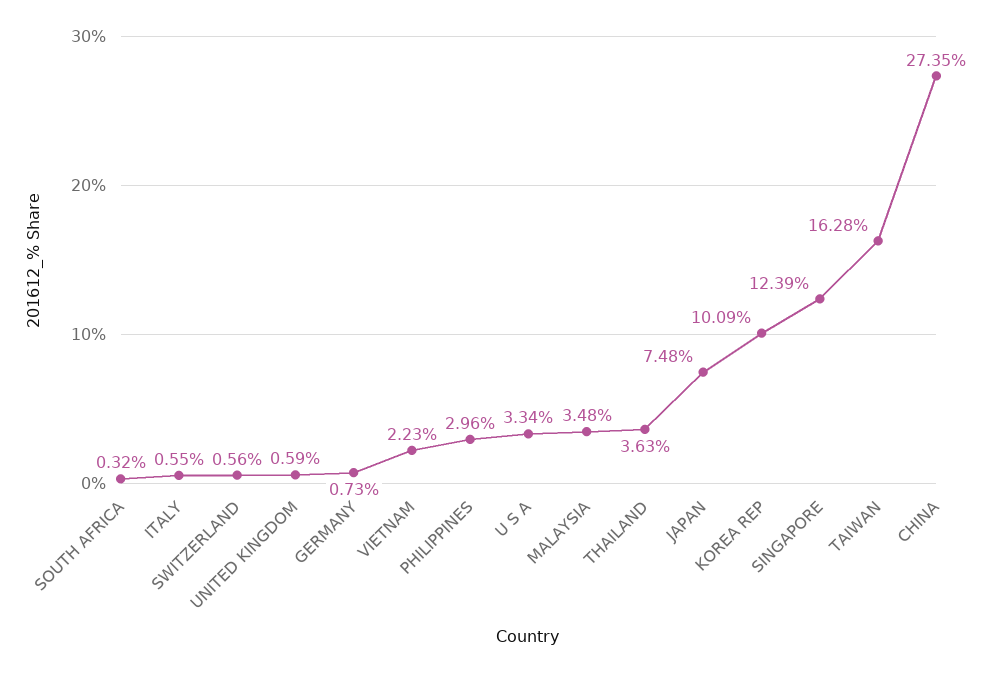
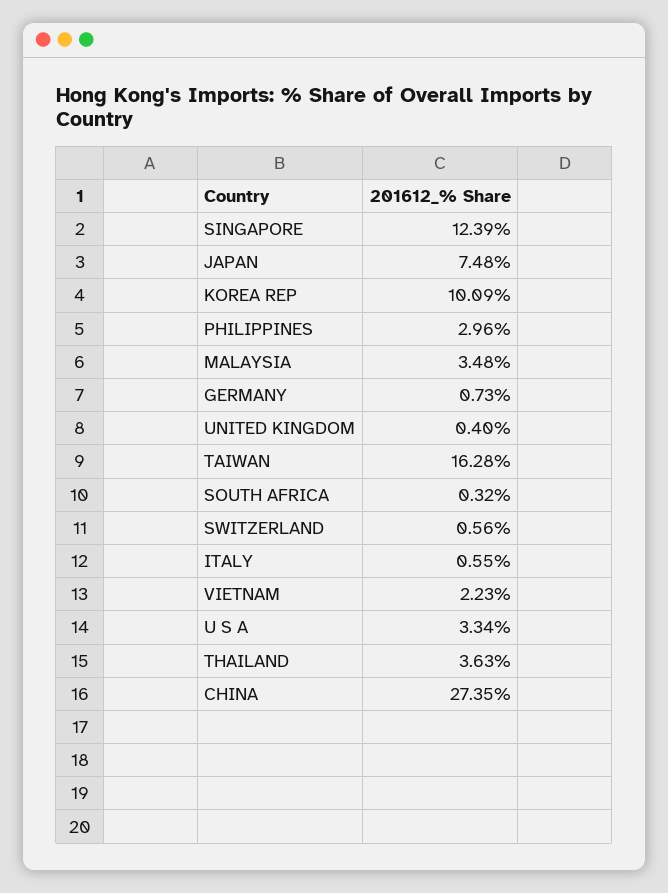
  {
    "SOUTH AFRICA": 0.32,
    "ITALY": 0.55,
    "SWITZERLAND": 0.56,
-   "UNITED KINGDOM": 0.59,
+   "UNITED KINGDOM": 0.4,
    "GERMANY": 0.73,
    "VIETNAM": 2.23,
    "PHILIPPINES": 2.96,
    "U S A": 3.34,
    "MALAYSIA": 3.48,
    "THAILAND": 3.63,
    "JAPAN": 7.48,
    "KOREA REP": 10.09,
    "SINGAPORE": 12.39,
    "TAIWAN": 16.28,
    "CHINA": 27.35
  }

